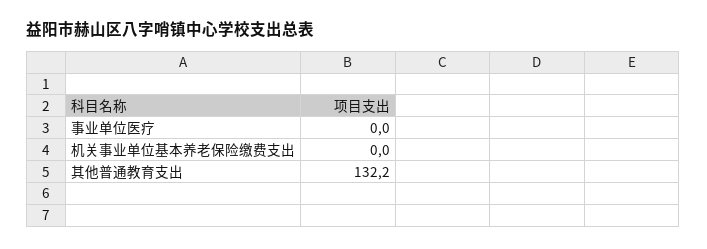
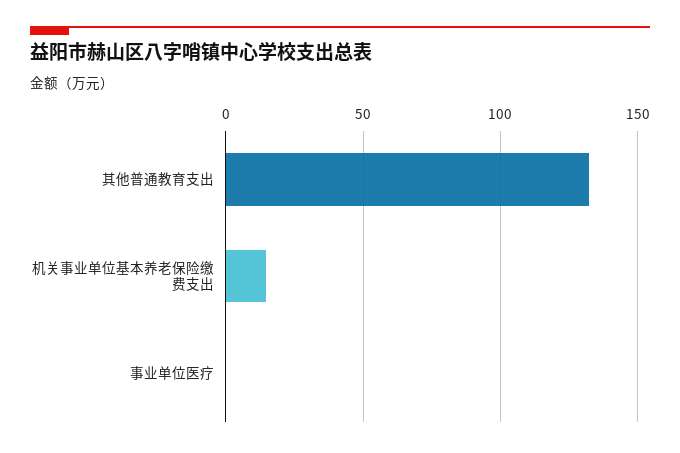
  {
    "事业单位医疗": 0,
-   "机关事业单位基本养老保险缴费支出": 0,
+   "机关事业单位基本养老保险缴费支出": 15,
    "其他普通教育支出": 132.2
  }

